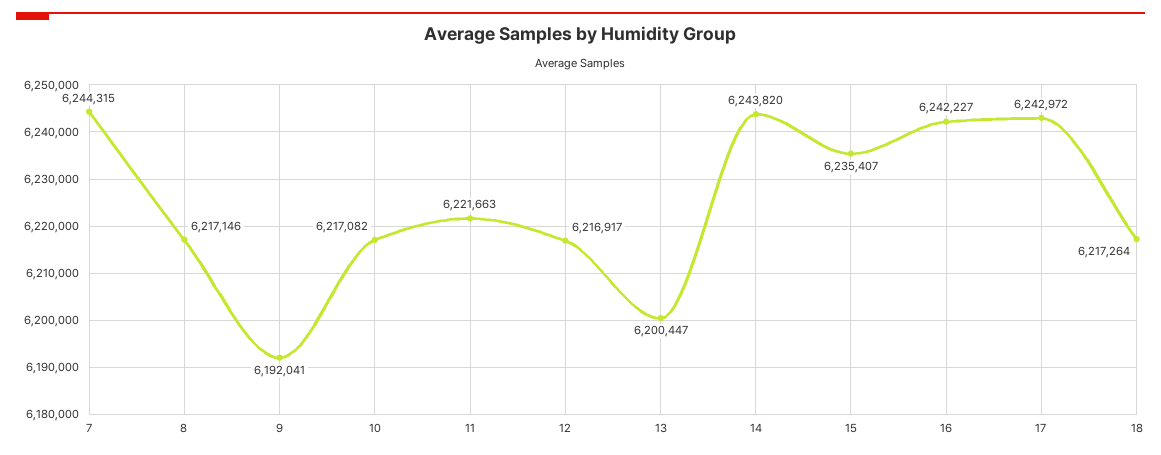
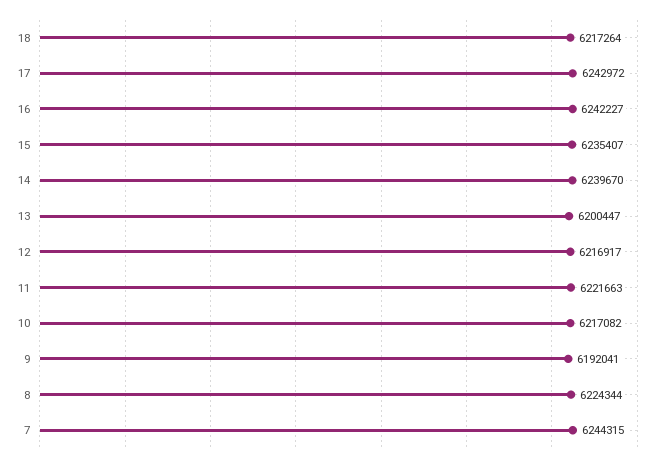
  {
    "7": 6244315,
-   "8": 6217146,
+   "8": 6224344,
    "9": 6192041,
    "10": 6217082,
    "11": 6221663,
    "12": 6216917,
    "13": 6200447,
-   "14": 6243820,
+   "14": 6239670,
    "15": 6235407,
    "16": 6242227,
    "17": 6242972,
    "18": 6217264
  }

